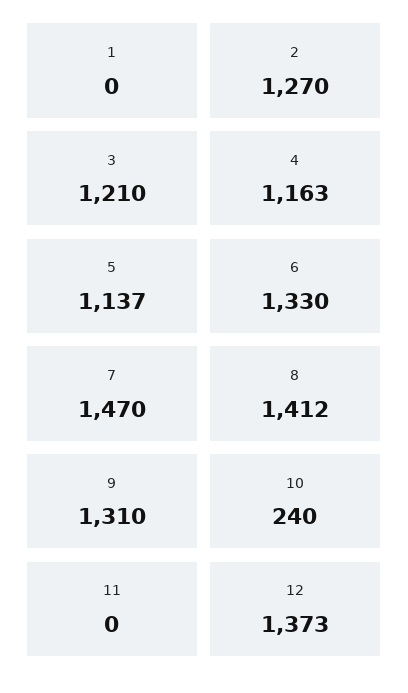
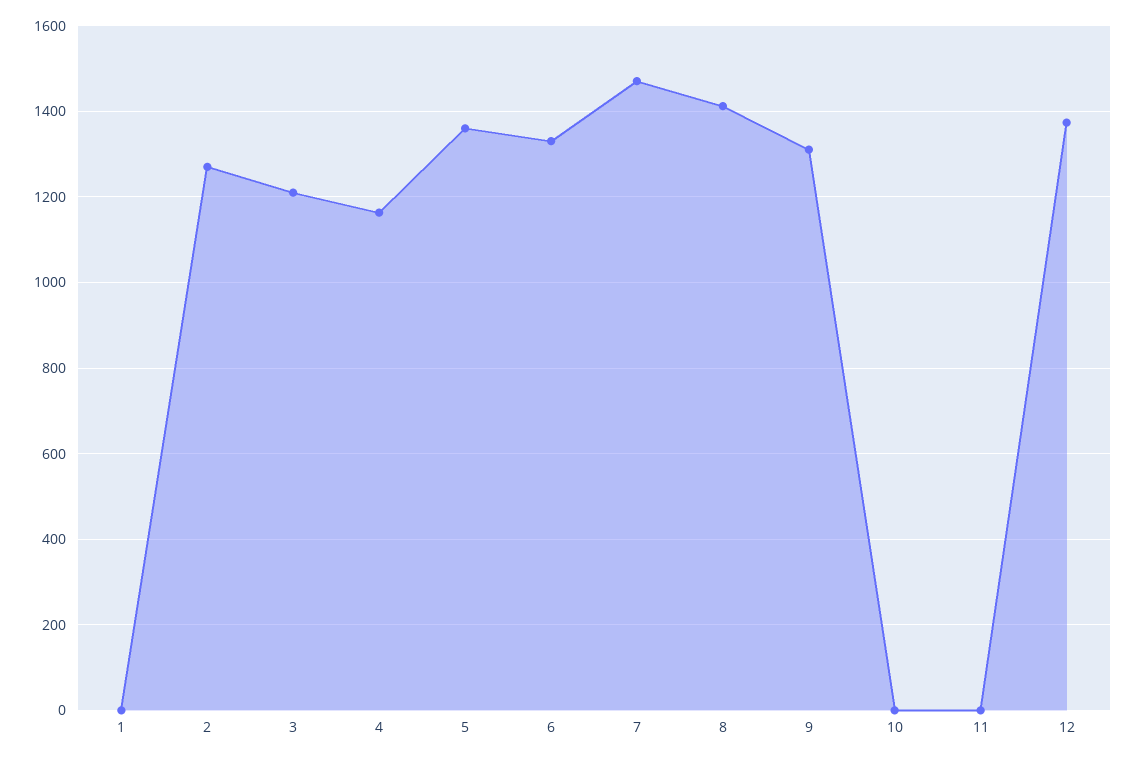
  {
    "1": 0,
    "2": 1270,
    "3": 1210,
    "4": 1163,
-   "5": 1137,
+   "5": 1360,
    "6": 1330,
    "7": 1470,
    "8": 1412,
    "9": 1310,
-   "10": 240,
+   "10": 0,
    "11": 0,
    "12": 1373
  }

